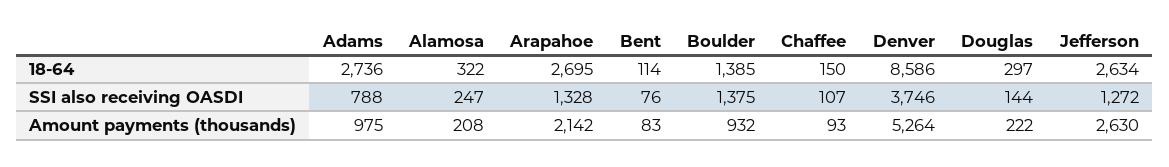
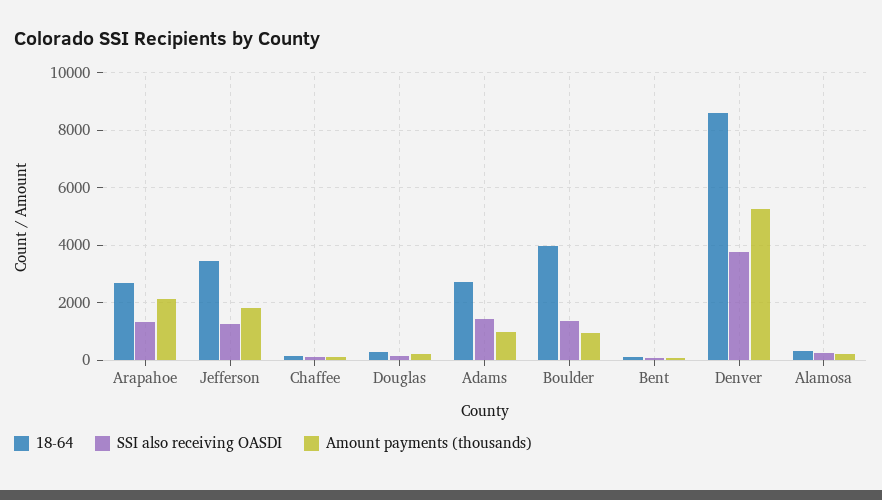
  {
    "18-64": {
      "Adams": 2736,
      "Alamosa": 322,
      "Arapahoe": 2695,
      "Bent": 114,
-     "Boulder": 1385,
+     "Boulder": 4000,
      "Chaffee": 150,
      "Denver": 8586,
      "Douglas": 297,
-     "Jefferson": 2634
+     "Jefferson": 3500
    },
    "SSI also receiving OASDI": {
-     "Adams": 788,
+     "Adams": 1500,
      "Alamosa": 247,
      "Arapahoe": 1328,
      "Bent": 76,
      "Boulder": 1375,
      "Chaffee": 107,
      "Denver": 3746,
      "Douglas": 144,
      "Jefferson": 1272
    },
    "Amount payments (thousands)": {
      "Adams": 975,
      "Alamosa": 208,
      "Arapahoe": 2142,
      "Bent": 83,
      "Boulder": 932,
      "Chaffee": 93,
      "Denver": 5264,
      "Douglas": 222,
-     "Jefferson": 2630
+     "Jefferson": 1750
    }
  }

